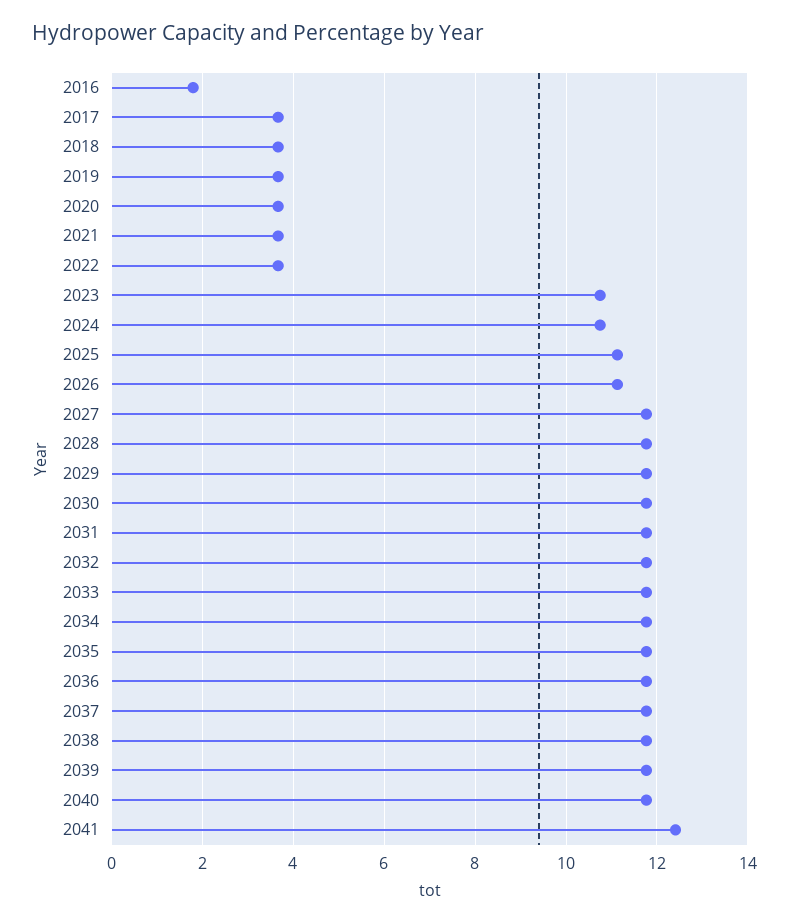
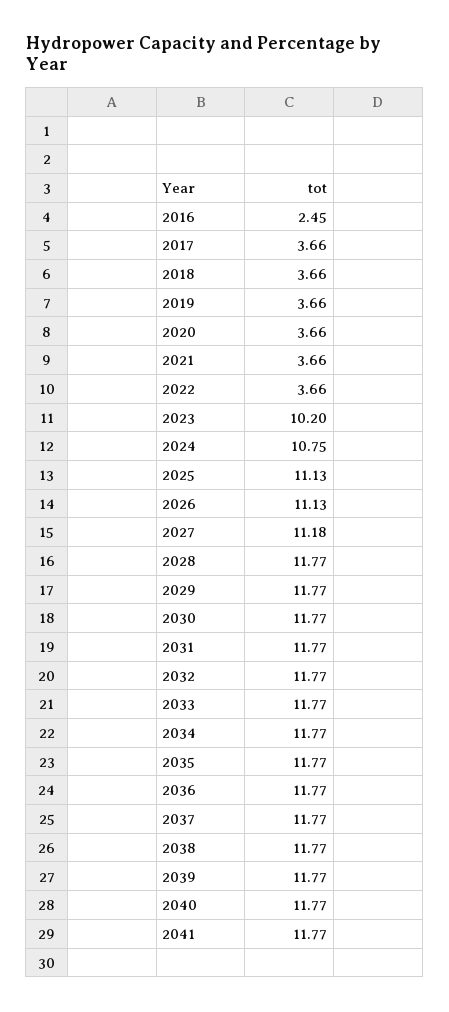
  {
-   "2016": 1.8,
+   "2016": 2.45,
    "2017": 3.66,
    "2018": 3.66,
    "2019": 3.66,
    "2020": 3.66,
    "2021": 3.66,
    "2022": 3.66,
-   "2023": 10.8,
+   "2023": 10.2,
    "2024": 10.75,
    "2025": 11.13,
    "2026": 11.13,
-   "2027": 11.8,
+   "2027": 11.18,
    "2028": 11.77,
    "2029": 11.77,
    "2030": 11.77,
    "2031": 11.77,
    "2032": 11.77,
    "2033": 11.77,
    "2034": 11.77,
    "2035": 11.77,
    "2036": 11.77,
    "2037": 11.77,
    "2038": 11.77,
    "2039": 11.77,
    "2040": 11.77,
-   "2041": 12.4
+   "2041": 11.77
  }

